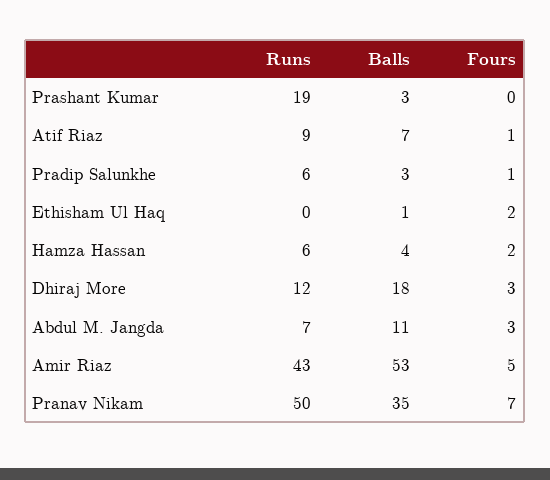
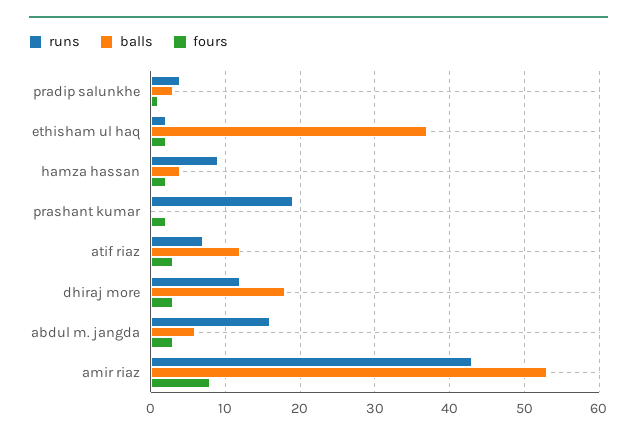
  {
    "Runs": {
      "Prashant Kumar": 19,
-     "Atif Riaz": 9,
+     "Atif Riaz": 7,
-     "Pradip Salunkhe": 6,
+     "Pradip Salunkhe": 4,
-     "Ethisham Ul Haq": 0,
+     "Ethisham Ul Haq": 2,
-     "Hamza Hassan": 6,
+     "Hamza Hassan": 9,
      "Dhiraj More": 12,
-     "Abdul M. Jangda": 7,
+     "Abdul M. Jangda": 16,
-     "Amir Riaz": 43,
+     "Amir Riaz": 43
-     "Pranav Nikam": 50
    },
    "Balls": {
-     "Prashant Kumar": 3,
+     "Prashant Kumar": 0,
-     "Atif Riaz": 7,
+     "Atif Riaz": 12,
      "Pradip Salunkhe": 3,
-     "Ethisham Ul Haq": 1,
+     "Ethisham Ul Haq": 37,
      "Hamza Hassan": 4,
      "Dhiraj More": 18,
-     "Abdul M. Jangda": 11,
+     "Abdul M. Jangda": 6,
-     "Amir Riaz": 53,
+     "Amir Riaz": 53
-     "Pranav Nikam": 35
    },
    "Fours": {
-     "Prashant Kumar": 0,
+     "Prashant Kumar": 2,
-     "Atif Riaz": 1,
+     "Atif Riaz": 3,
      "Pradip Salunkhe": 1,
      "Ethisham Ul Haq": 2,
      "Hamza Hassan": 2,
      "Dhiraj More": 3,
      "Abdul M. Jangda": 3,
-     "Amir Riaz": 5,
+     "Amir Riaz": 8
-     "Pranav Nikam": 7
    }
  }

